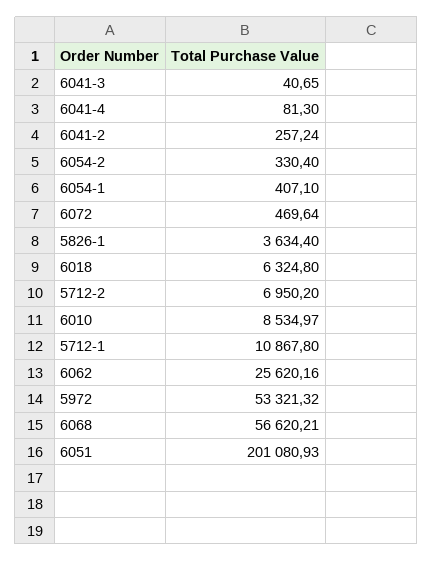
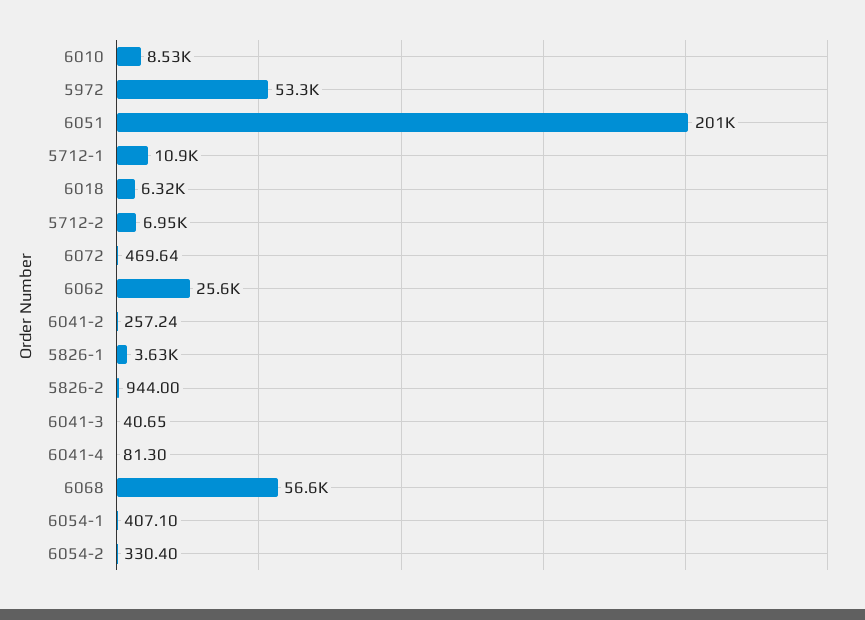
  {
    "6041-3": 40.65,
    "6041-4": 81.3,
    "6041-2": 257.24,
    "6054-2": 330.4,
    "6054-1": 407.1,
    "6072": 469.64,
    "5826-1": 3634.4,
    "6018": 6324.8,
    "5712-2": 6950.2,
    "6010": 8534.97,
    "5712-1": 10867.8,
    "6062": 25620.16,
    "5972": 53321.32,
    "6068": 56620.21,
-   "6051": 201080.93
+   "6051": 201080.93,
+   "5826-2": 944
  }

